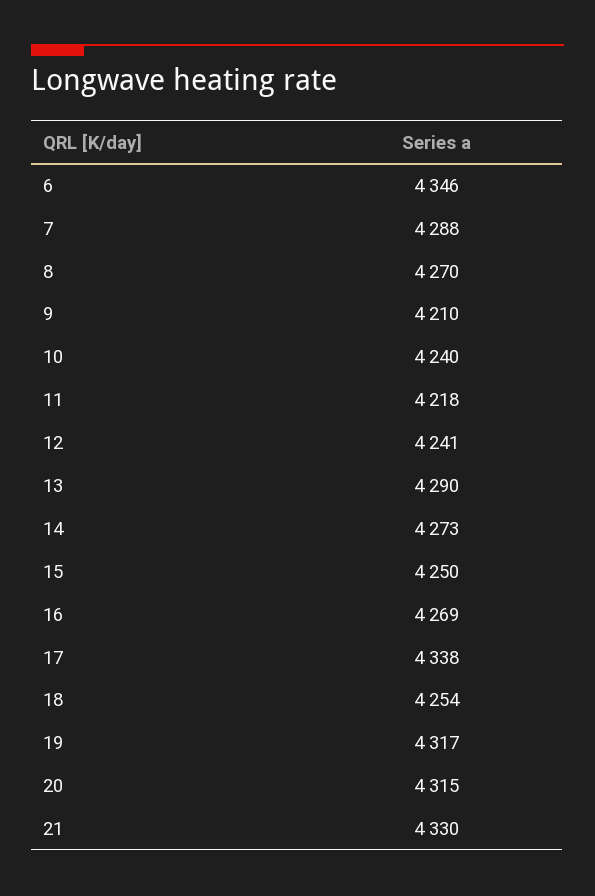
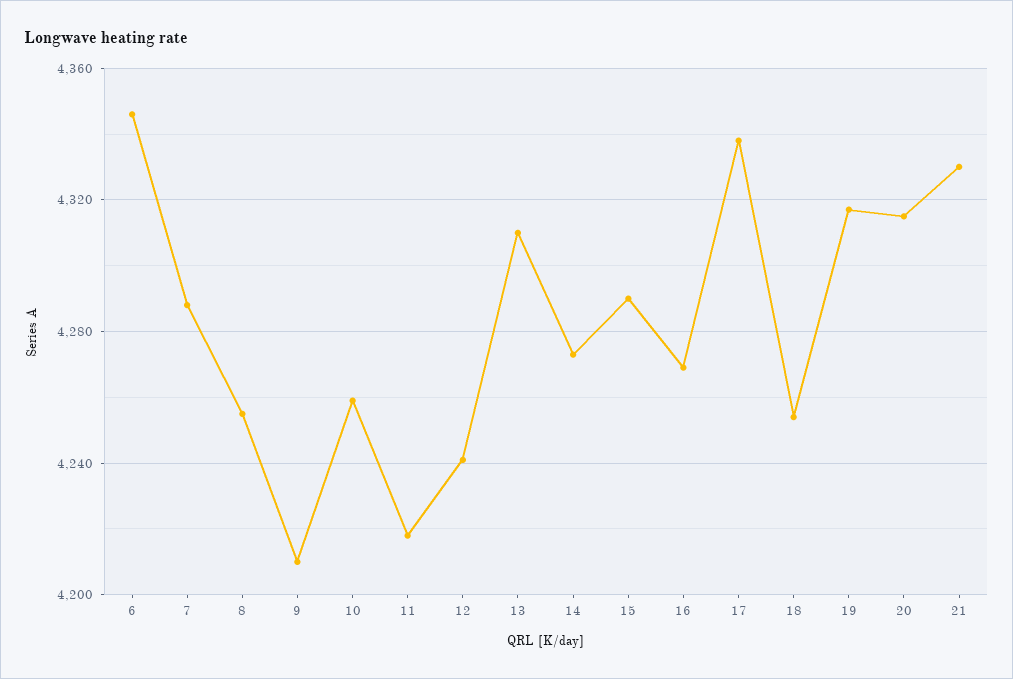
  {
    "6": 4346,
    "7": 4288,
-   "8": 4270,
+   "8": 4255,
    "9": 4210,
-   "10": 4240,
+   "10": 4260,
    "11": 4218,
    "12": 4241,
-   "13": 4290,
+   "13": 4310,
    "14": 4273,
-   "15": 4250,
+   "15": 4290,
    "16": 4269,
    "17": 4338,
    "18": 4254,
    "19": 4317,
    "20": 4315,
    "21": 4330
  }

